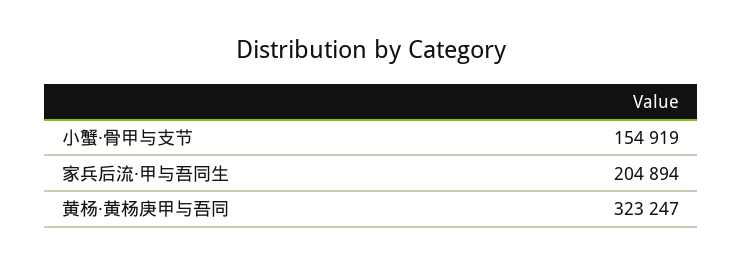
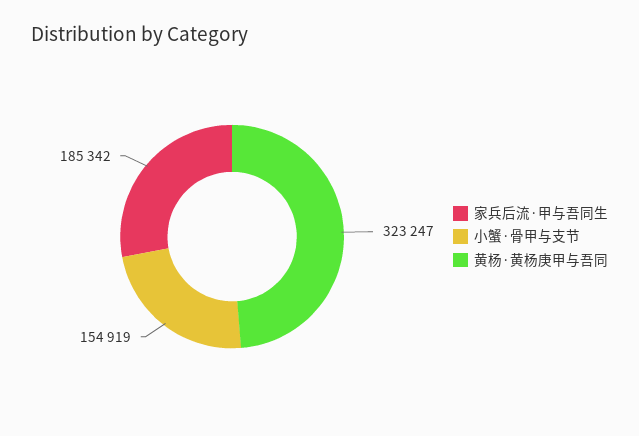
  {
    "小蟹·骨甲与支节": 154919,
-   "家兵后流·甲与吾同生": 204894,
+   "家兵后流·甲与吾同生": 185342,
    "黄杨·黄杨庚甲与吾同": 323247
  }

